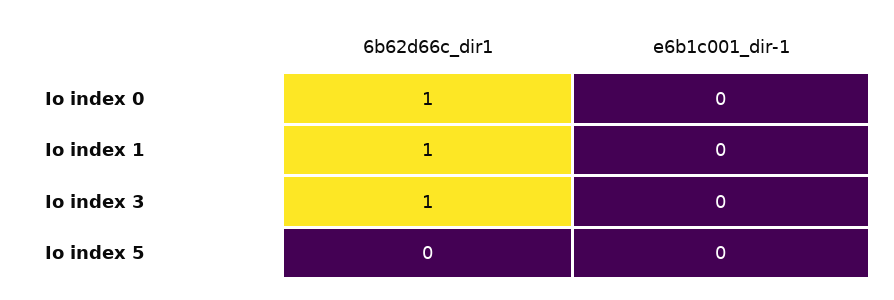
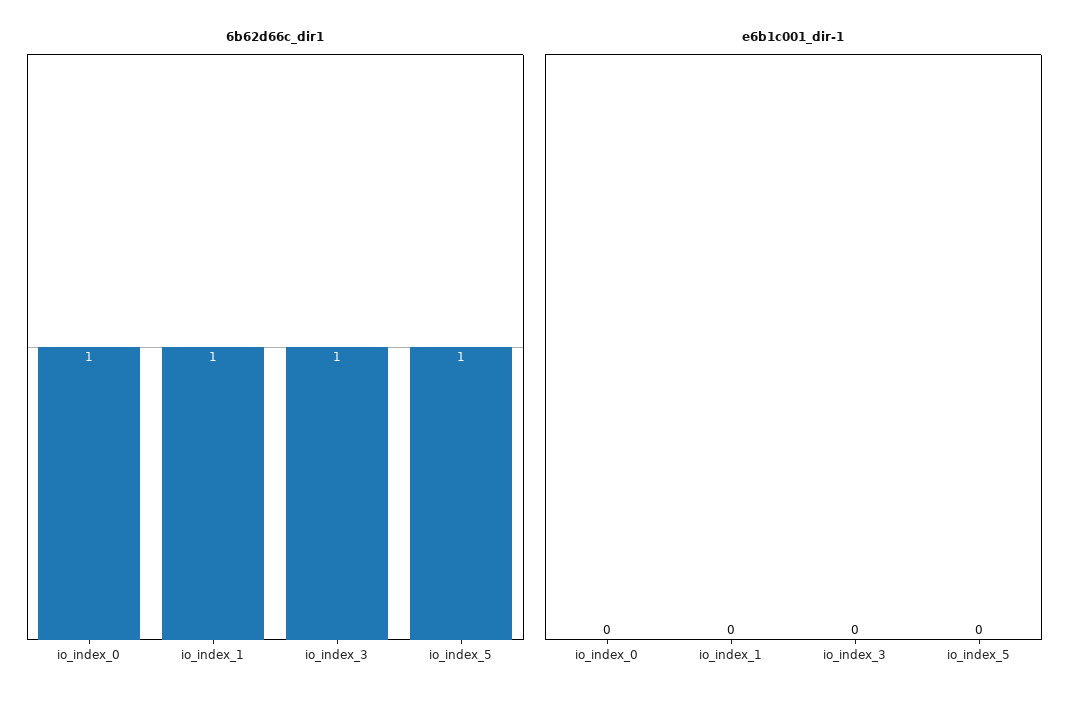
  {
    "6b62d66c_dir1": {
      "Io index 0": 1,
      "Io index 1": 1,
      "Io index 3": 1,
-     "Io index 5": 0
+     "Io index 5": 1
    },
    "e6b1c001_dir-1": {
      "Io index 0": 0,
      "Io index 1": 0,
      "Io index 3": 0,
      "Io index 5": 0
    }
  }

